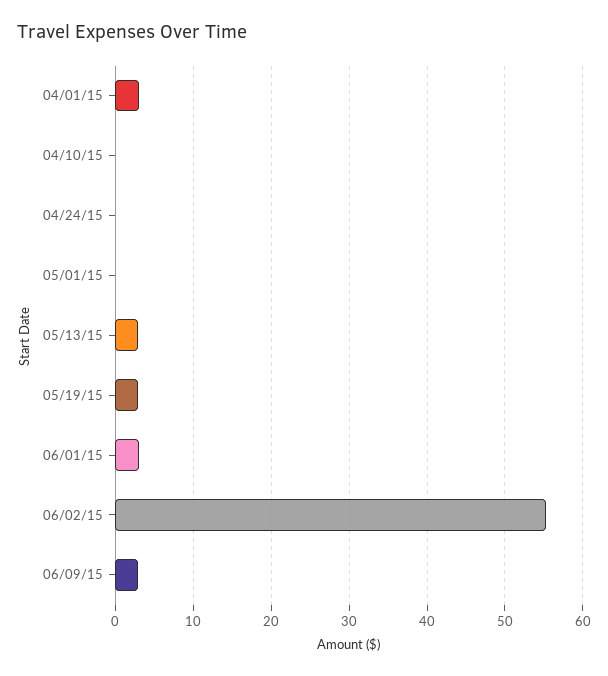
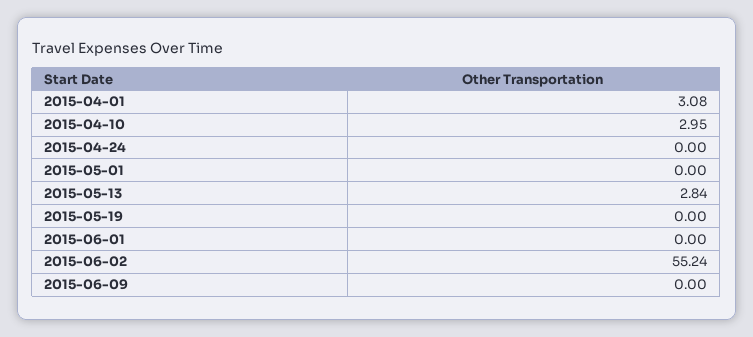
  {
    "04/01/15": 3.08,
-   "04/10/15": 0,
+   "04/10/15": 2.95,
    "04/24/15": 0,
    "05/01/15": 0,
    "05/13/15": 2.84,
-   "05/19/15": 3,
+   "05/19/15": 0,
-   "06/01/15": 3,
+   "06/01/15": 0,
    "06/02/15": 55.24,
-   "06/09/15": 3
+   "06/09/15": 0
  }

